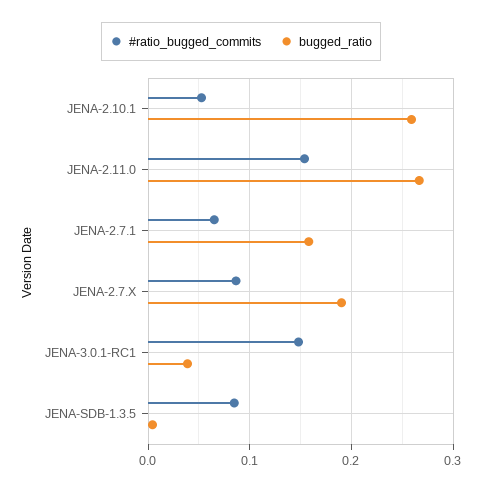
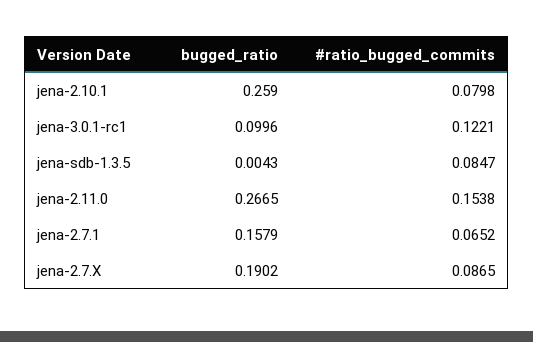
  {
    "#ratio_bugged_commits": {
-     "JENA-2.10.1": 0.05,
+     "JENA-2.10.1": 0.0798,
      "JENA-2.11.0": 0.1538,
      "JENA-2.7.1": 0.0652,
      "JENA-2.7.X": 0.0865,
-     "JENA-3.0.1-RC1": 0.15,
+     "JENA-3.0.1-RC1": 0.1221,
      "JENA-SDB-1.3.5": 0.0847
    },
    "bugged_ratio": {
      "JENA-2.10.1": 0.259,
      "JENA-2.11.0": 0.2665,
      "JENA-2.7.1": 0.1579,
      "JENA-2.7.X": 0.1902,
-     "JENA-3.0.1-RC1": 0.04,
+     "JENA-3.0.1-RC1": 0.0996,
      "JENA-SDB-1.3.5": 0.0043
    }
  }

